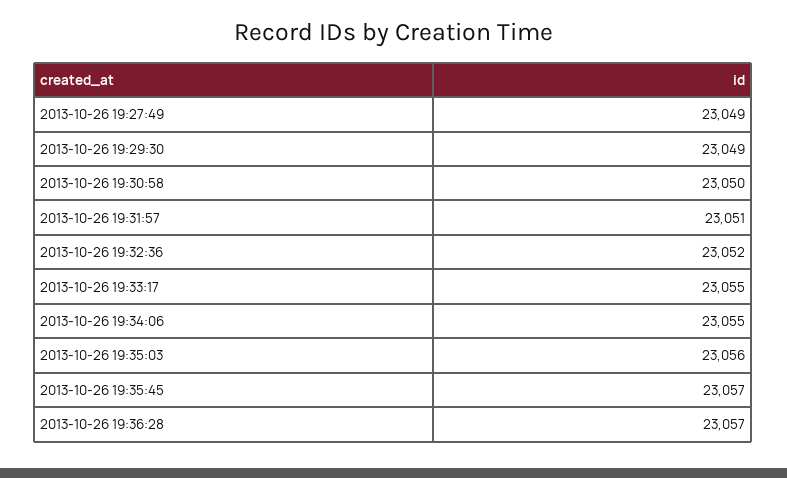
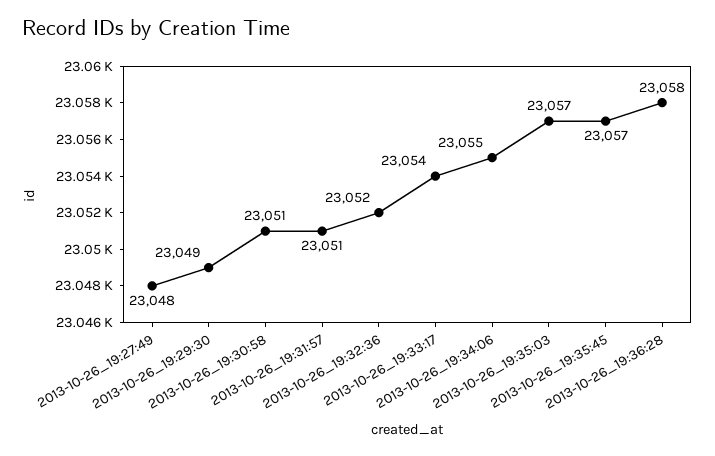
  {
-   "2013-10-26 19:27:49": 23049,
+   "2013-10-26 19:27:49": 23048,
    "2013-10-26 19:29:30": 23049,
-   "2013-10-26 19:30:58": 23050,
+   "2013-10-26 19:30:58": 23051,
    "2013-10-26 19:31:57": 23051,
    "2013-10-26 19:32:36": 23052,
-   "2013-10-26 19:33:17": 23055,
+   "2013-10-26 19:33:17": 23054,
    "2013-10-26 19:34:06": 23055,
-   "2013-10-26 19:35:03": 23056,
+   "2013-10-26 19:35:03": 23057,
    "2013-10-26 19:35:45": 23057,
-   "2013-10-26 19:36:28": 23057
+   "2013-10-26 19:36:28": 23058
  }

